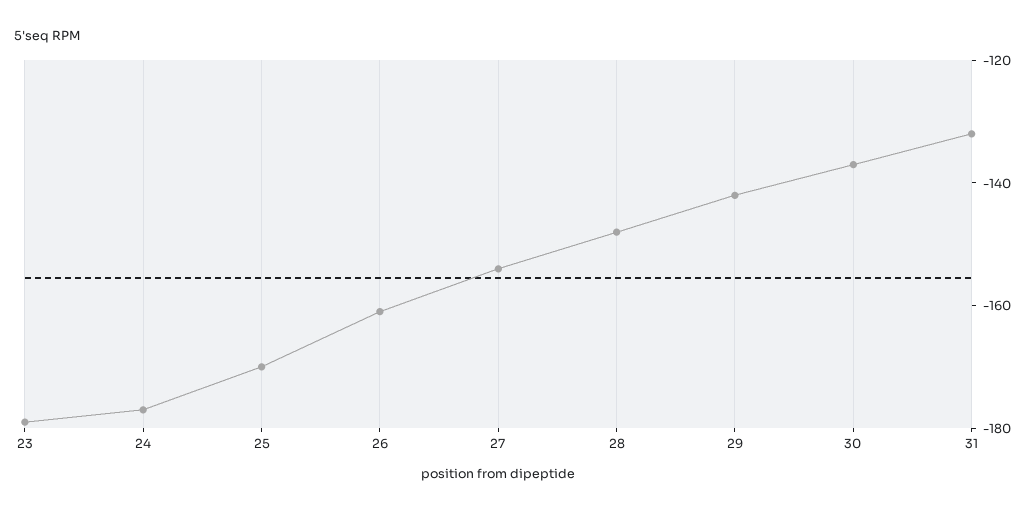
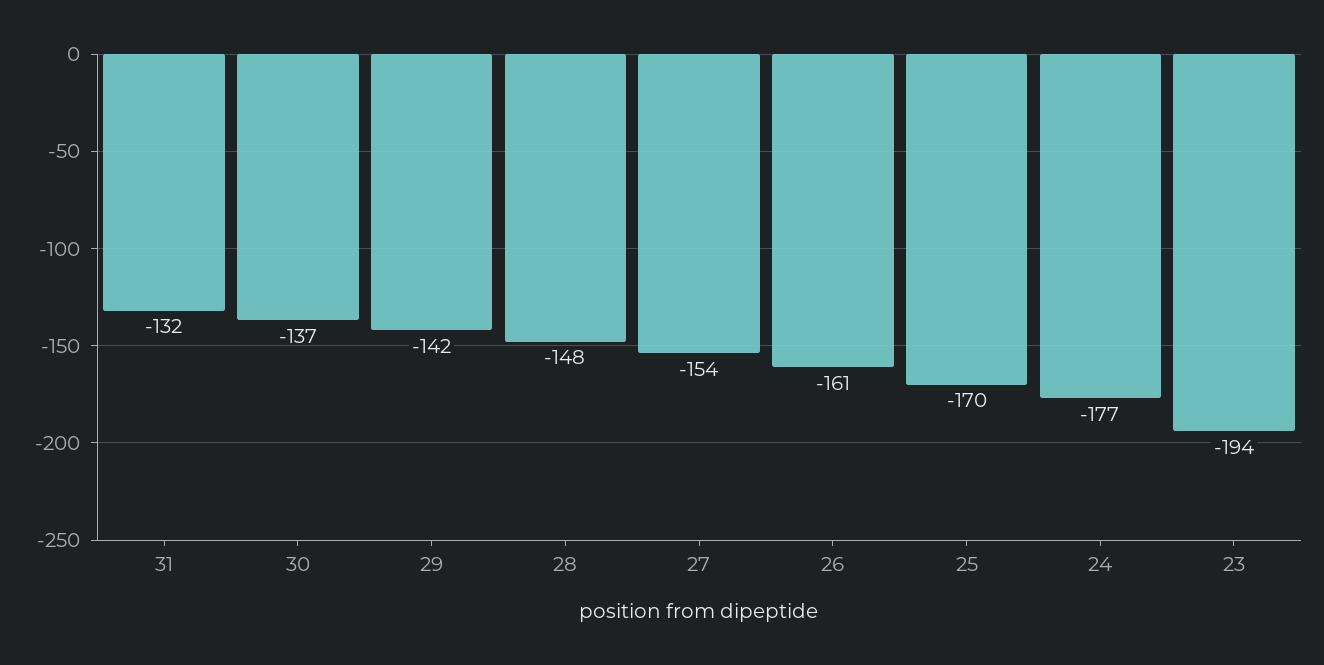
  {
-   "23": -180,
+   "23": -194,
    "24": -177,
    "25": -170,
    "26": -161,
    "27": -154,
    "28": -148,
    "29": -142,
    "30": -137,
    "31": -132
  }

